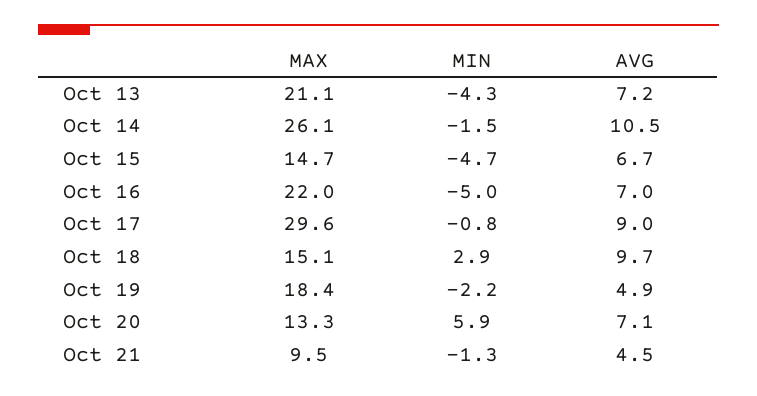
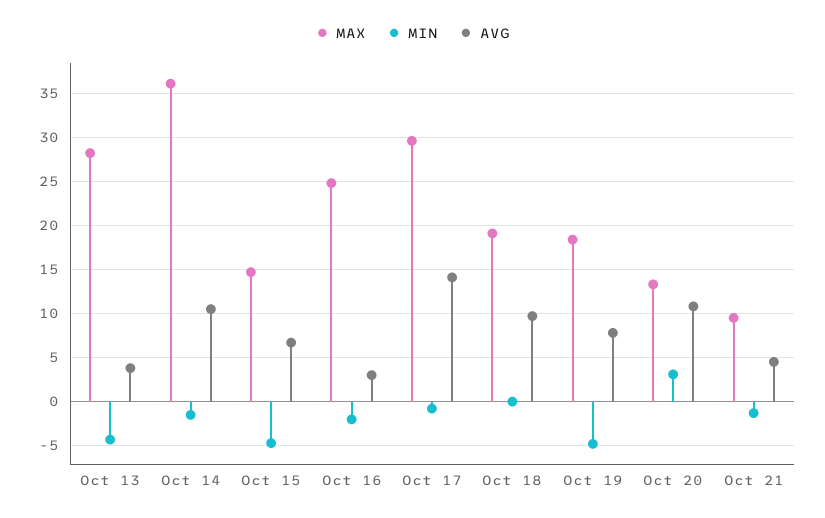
  {
    "MAX": {
-     "Oct 13": 21.1,
+     "Oct 13": 28,
-     "Oct 14": 26.1,
+     "Oct 14": 36,
      "Oct 15": 14.7,
-     "Oct 16": 22,
+     "Oct 16": 25,
      "Oct 17": 29.6,
-     "Oct 18": 15.1,
+     "Oct 18": 19,
      "Oct 19": 18.4,
      "Oct 20": 13.3,
      "Oct 21": 9.5
    },
    "MIN": {
      "Oct 13": -4.3,
      "Oct 14": -1.5,
      "Oct 15": -4.7,
-     "Oct 16": -5,
+     "Oct 16": -2,
      "Oct 17": -0.8,
-     "Oct 18": 2.9,
+     "Oct 18": 0,
-     "Oct 19": -2.2,
+     "Oct 19": -5,
-     "Oct 20": 5.9,
+     "Oct 20": 3,
      "Oct 21": -1.3
    },
    "AVG": {
-     "Oct 13": 7.2,
+     "Oct 13": 4,
      "Oct 14": 10.5,
      "Oct 15": 6.7,
-     "Oct 16": 7,
+     "Oct 16": 3,
-     "Oct 17": 9,
+     "Oct 17": 14,
      "Oct 18": 9.7,
-     "Oct 19": 4.9,
+     "Oct 19": 8,
-     "Oct 20": 7.1,
+     "Oct 20": 11,
      "Oct 21": 4.5
    }
  }

